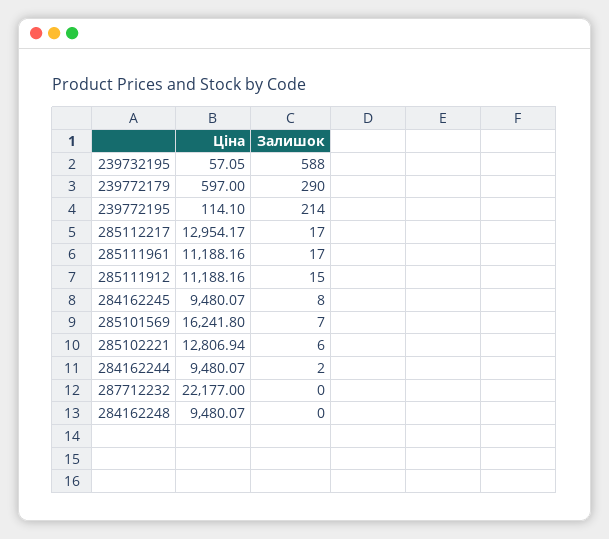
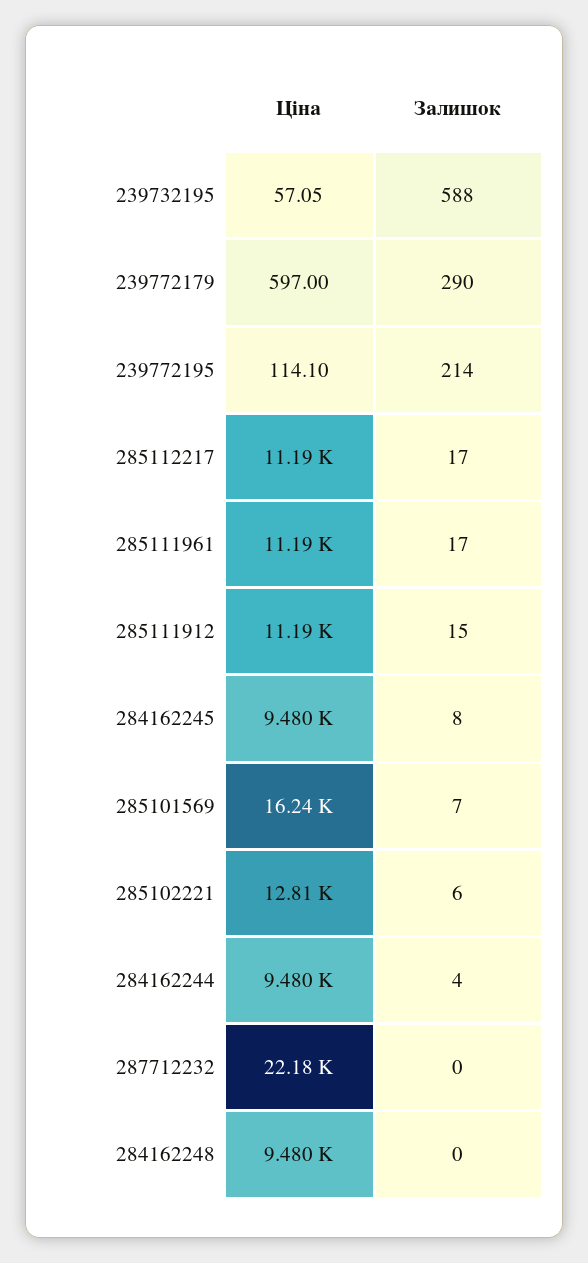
  {
    "Ціна": {
      "239732195": 57.05,
      "239772179": 597,
      "239772195": 114.1,
-     "285112217": 12954.17,
+     "285112217": 11190,
      "285111961": 11188.16,
      "285111912": 11188.16,
      "284162245": 9480.07,
      "285101569": 16241.8,
      "285102221": 12806.94,
      "284162244": 9480.07,
      "287712232": 22177,
      "284162248": 9480.07
    },
    "Залишок": {
      "239732195": 588,
      "239772179": 290,
      "239772195": 214,
      "285112217": 17,
      "285111961": 17,
      "285111912": 15,
      "284162245": 8,
      "285101569": 7,
      "285102221": 6,
-     "284162244": 2,
+     "284162244": 4,
      "287712232": 0,
      "284162248": 0
    }
  }

